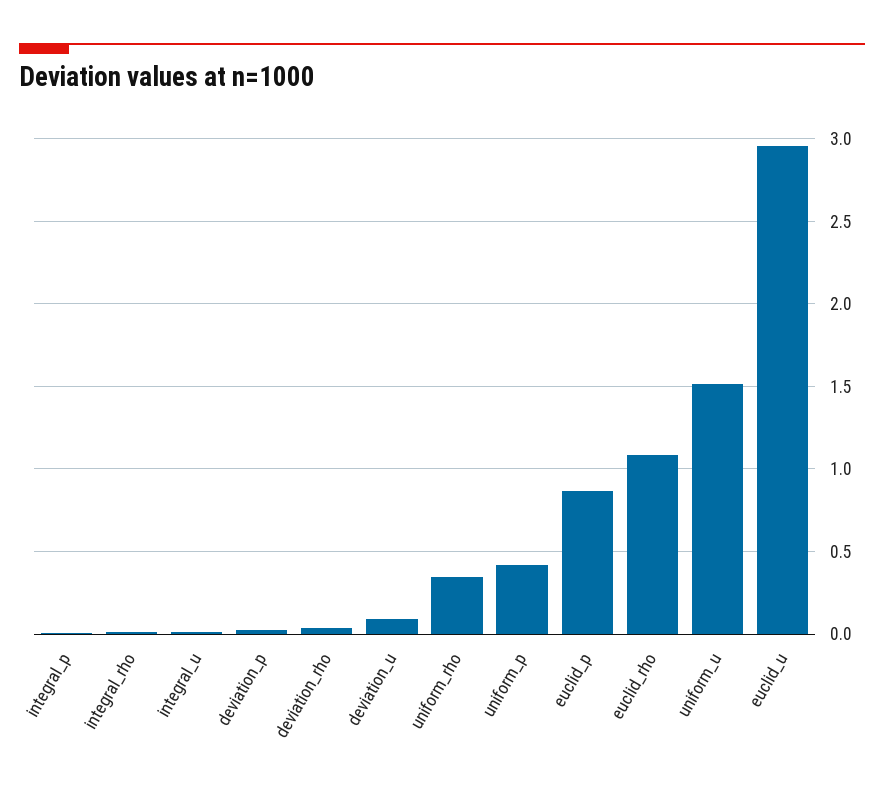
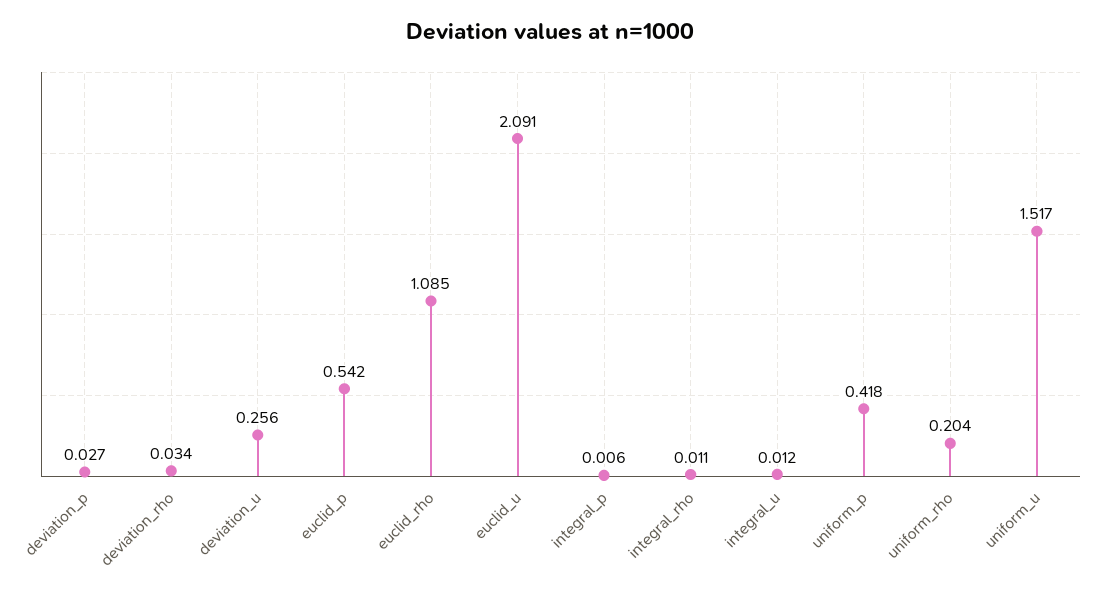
  {
    "integral_p": 0.006,
    "integral_rho": 0.011,
    "integral_u": 0.012,
    "deviation_p": 0.027,
    "deviation_rho": 0.034,
-   "deviation_u": 0.1,
+   "deviation_u": 0.256,
-   "uniform_rho": 0.35,
+   "uniform_rho": 0.204,
    "uniform_p": 0.418,
-   "euclid_p": 0.85,
+   "euclid_p": 0.542,
    "euclid_rho": 1.085,
    "uniform_u": 1.517,
-   "euclid_u": 2.95
+   "euclid_u": 2.091
  }

